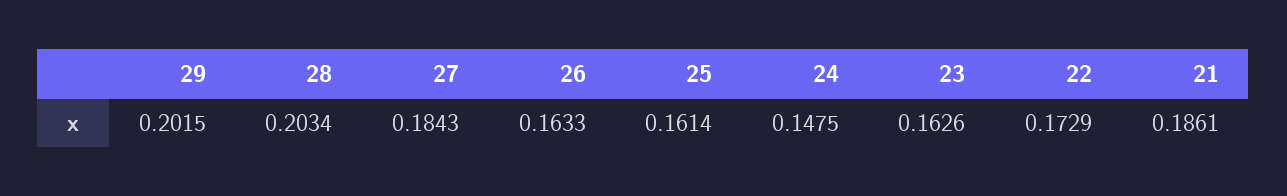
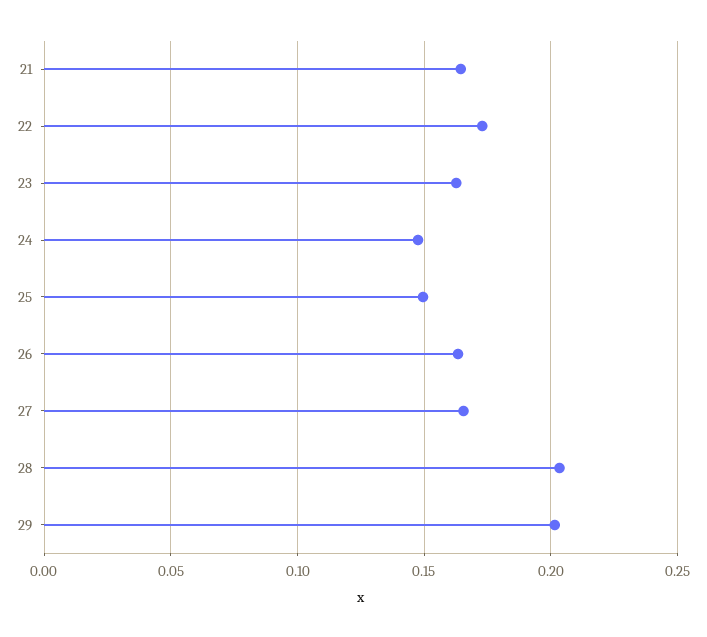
  {
    "29": 0.2015,
    "28": 0.2034,
-   "27": 0.1843,
+   "27": 0.165,
    "26": 0.1633,
-   "25": 0.1614,
+   "25": 0.15,
    "24": 0.1475,
    "23": 0.1626,
    "22": 0.1729,
-   "21": 0.1861
+   "21": 0.165
  }

